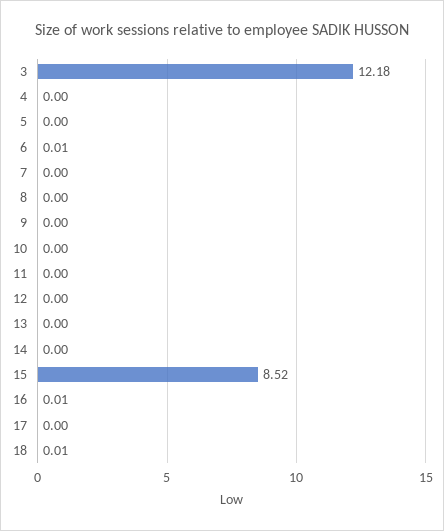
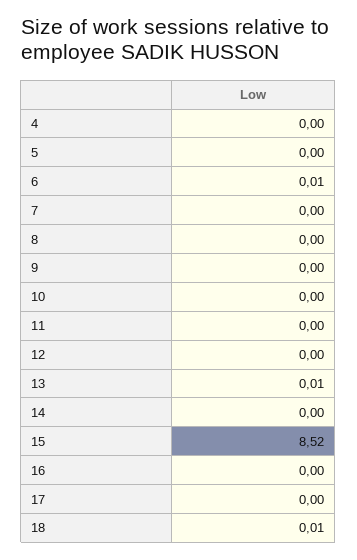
  {
-   "3": 12.18,
    "4": 0,
    "5": 0,
    "6": 0.01,
    "7": 0,
    "8": 0,
    "9": 0,
    "10": 0,
    "11": 0,
    "12": 0,
-   "13": 0,
+   "13": 0.01,
    "14": 0,
    "15": 8.52,
-   "16": 0.01,
+   "16": 0,
    "17": 0,
    "18": 0.01
  }

